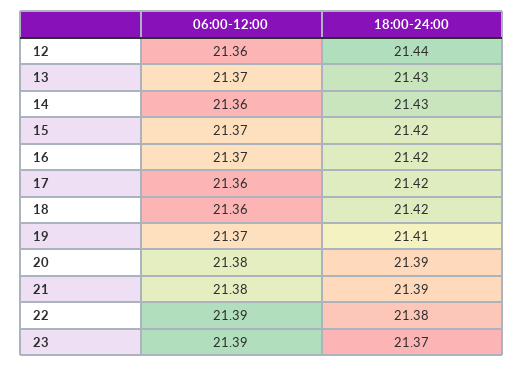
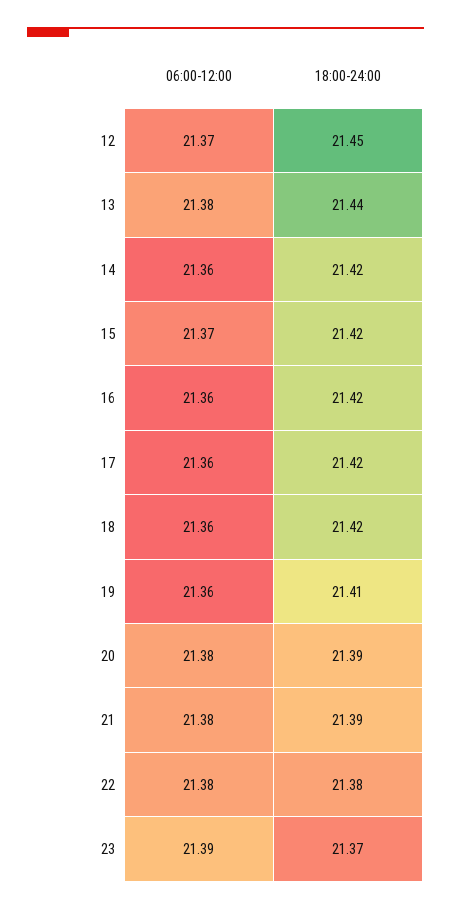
  {
    "06:00-12:00": {
-     "12": 21.36,
+     "12": 21.37,
-     "13": 21.37,
+     "13": 21.38,
      "14": 21.36,
      "15": 21.37,
-     "16": 21.37,
+     "16": 21.36,
      "17": 21.36,
      "18": 21.36,
-     "19": 21.37,
+     "19": 21.36,
      "20": 21.38,
      "21": 21.38,
-     "22": 21.39,
+     "22": 21.38,
      "23": 21.39
    },
    "18:00-24:00": {
-     "12": 21.44,
+     "12": 21.45,
-     "13": 21.43,
+     "13": 21.44,
-     "14": 21.43,
+     "14": 21.42,
      "15": 21.42,
      "16": 21.42,
      "17": 21.42,
      "18": 21.42,
      "19": 21.41,
      "20": 21.39,
      "21": 21.39,
      "22": 21.38,
      "23": 21.37
    }
  }

